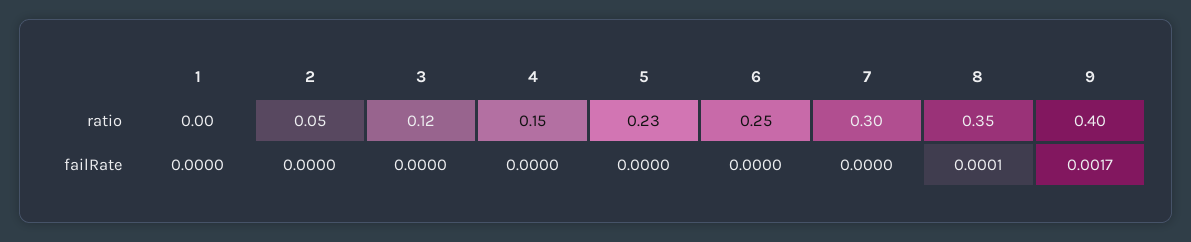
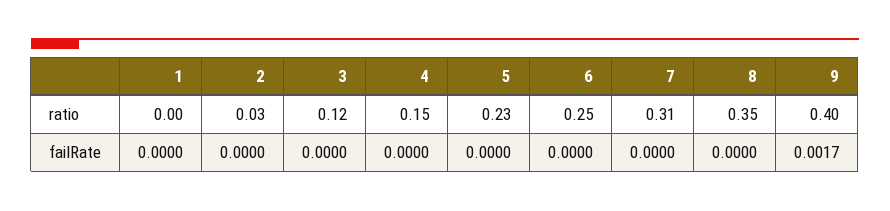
  {
    "1": {
      "ratio": 0,
      "failRate": 0
    },
    "2": {
-     "ratio": 0.05,
+     "ratio": 0.03,
      "failRate": 0
    },
    "3": {
      "ratio": 0.12,
      "failRate": 0
    },
    "4": {
      "ratio": 0.15,
      "failRate": 0
    },
    "5": {
      "ratio": 0.23,
      "failRate": 0
    },
    "6": {
      "ratio": 0.25,
      "failRate": 0
    },
    "7": {
-     "ratio": 0.3,
+     "ratio": 0.31,
      "failRate": 0
    },
    "8": {
      "ratio": 0.35,
-     "failRate": 0.0001
+     "failRate": 0
    },
    "9": {
      "ratio": 0.4,
      "failRate": 0.0017
    }
  }

